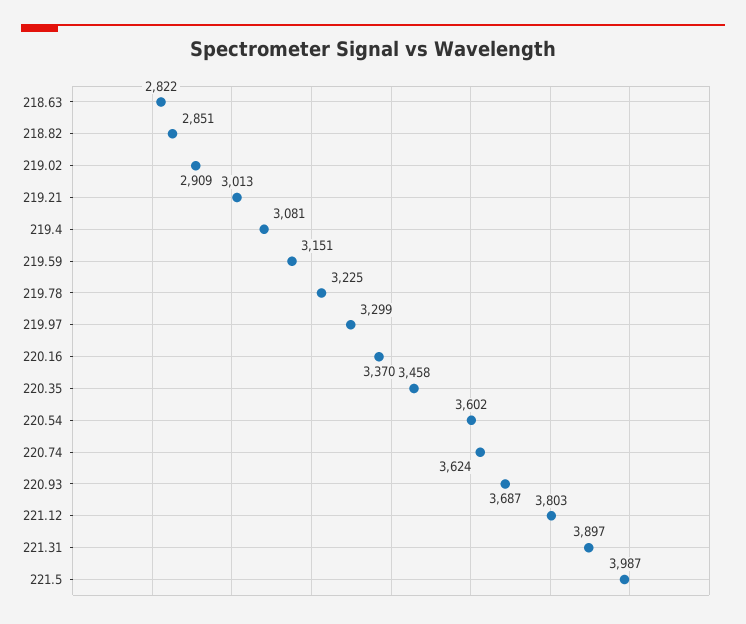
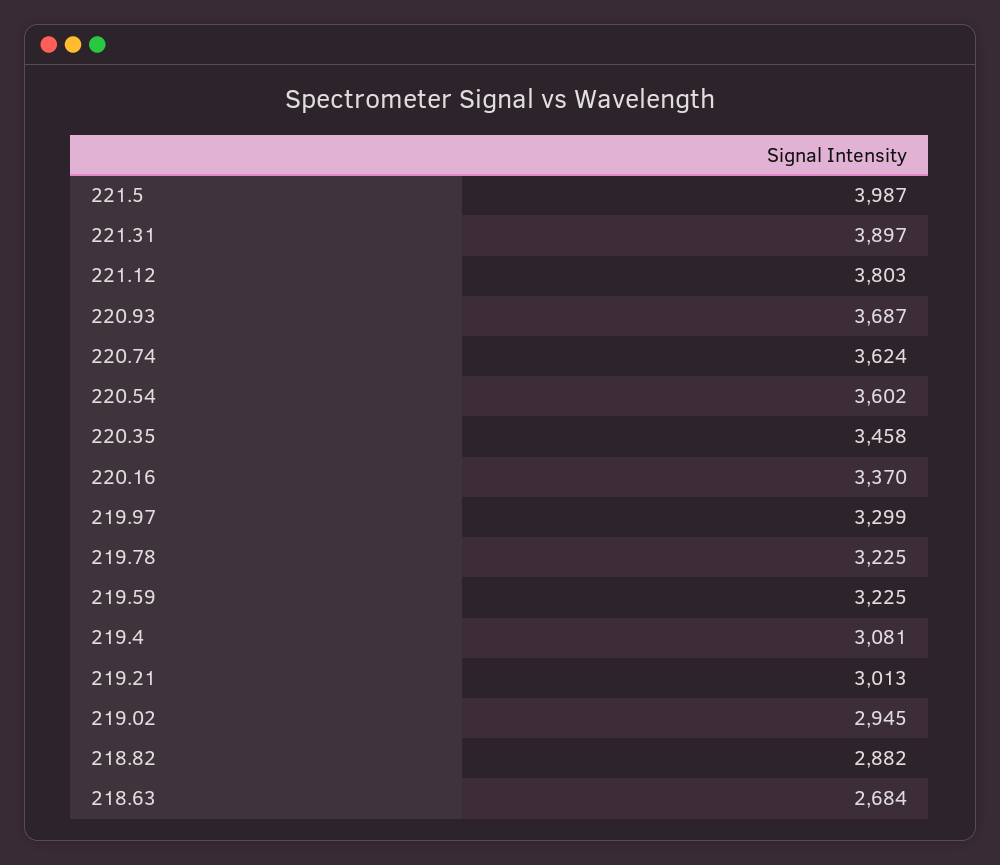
  {
-   "218.63": 2822,
+   "218.63": 2684,
-   "218.82": 2851,
+   "218.82": 2882,
-   "219.02": 2909,
+   "219.02": 2945,
    "219.21": 3013,
    "219.4": 3081,
-   "219.59": 3151,
+   "219.59": 3225,
    "219.78": 3225,
    "219.97": 3299,
    "220.16": 3370,
    "220.35": 3458,
    "220.54": 3602,
    "220.74": 3624,
    "220.93": 3687,
    "221.12": 3803,
    "221.31": 3897,
    "221.5": 3987
  }

